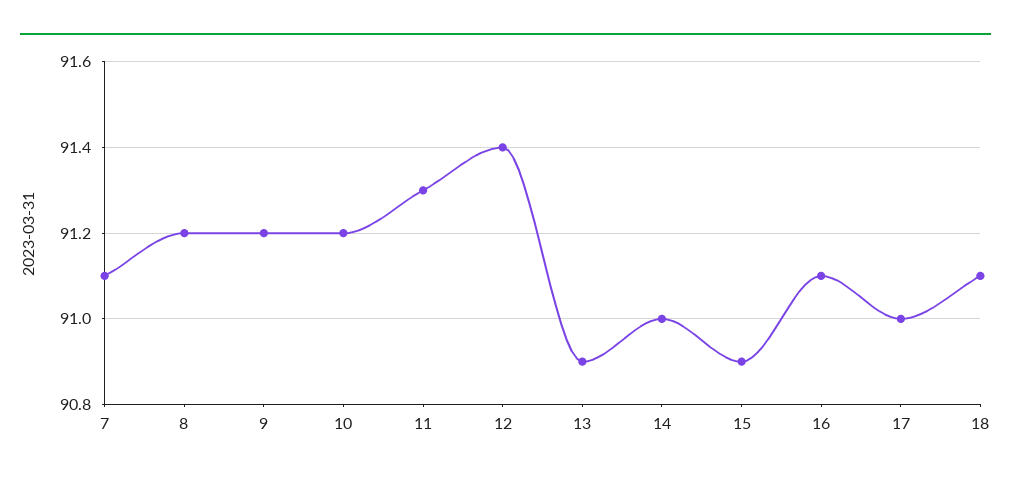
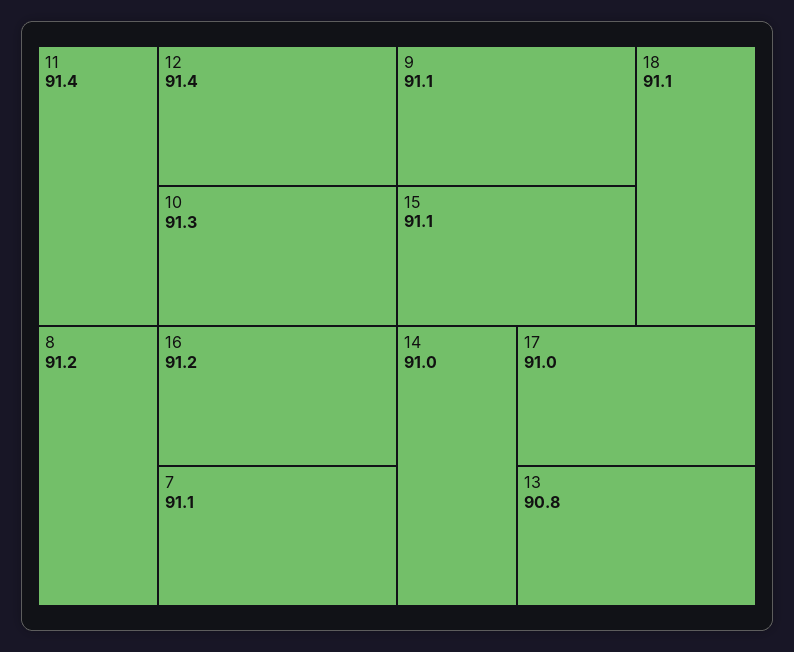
  {
    "7": 91.1,
    "8": 91.2,
-   "9": 91.2,
+   "9": 91.1,
-   "10": 91.2,
+   "10": 91.3,
-   "11": 91.3,
+   "11": 91.4,
    "12": 91.4,
-   "13": 90.9,
+   "13": 90.8,
    "14": 91,
-   "15": 90.9,
+   "15": 91.1,
-   "16": 91.1,
+   "16": 91.2,
    "17": 91,
    "18": 91.1
  }

